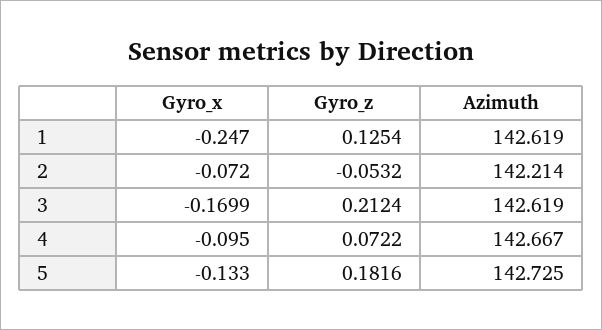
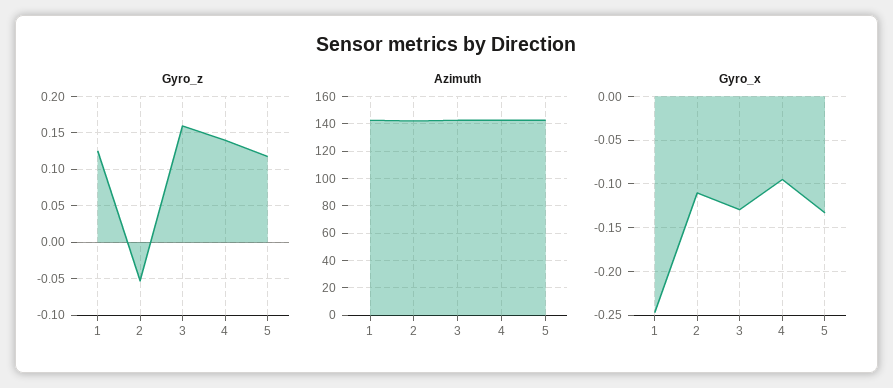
  {
    "Gyro_x": {
      "1": -0.247,
-     "2": -0.072,
+     "2": -0.11,
-     "3": -0.1699,
+     "3": -0.13,
      "4": -0.095,
      "5": -0.133
    },
    "Gyro_z": {
      "1": 0.1254,
      "2": -0.0532,
-     "3": 0.2124,
+     "3": 0.16,
-     "4": 0.0722,
+     "4": 0.14,
-     "5": 0.1816
+     "5": 0.12
    },
    "Azimuth": {
      "1": 142.619,
      "2": 142.214,
      "3": 142.619,
      "4": 142.667,
      "5": 142.725
    }
  }

